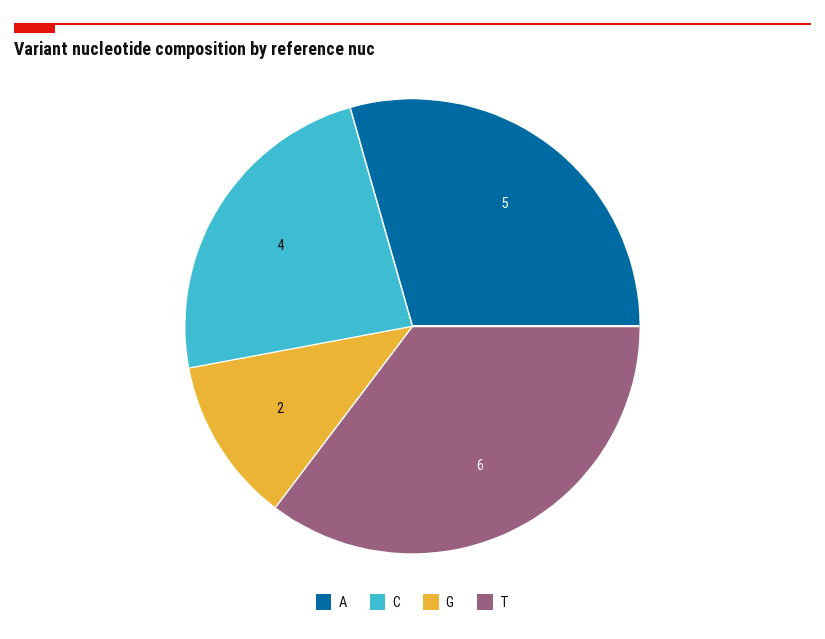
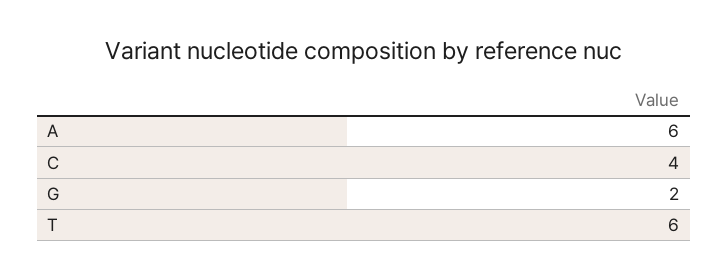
  {
-   "A": 5,
+   "A": 6,
    "C": 4,
    "G": 2,
    "T": 6
  }

